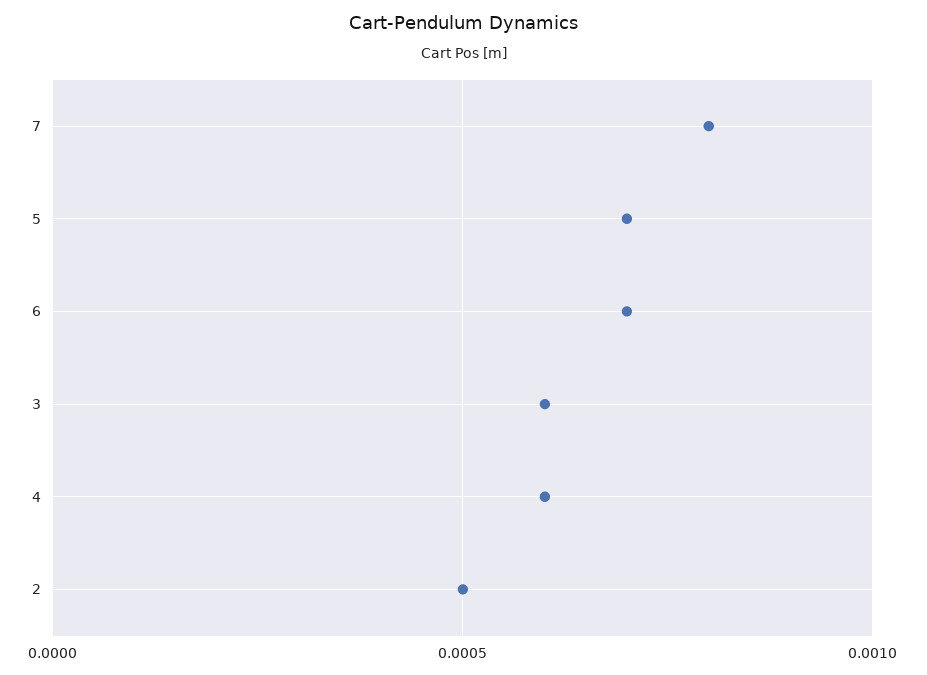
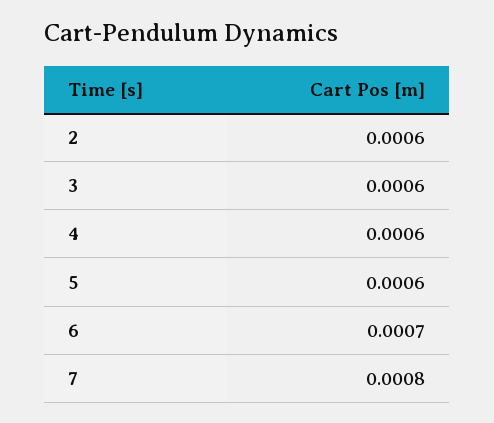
  {
    "7": 0.0008,
-   "5": 0.0007,
+   "5": 0.0006,
    "6": 0.0007,
    "3": 0.0006,
    "4": 0.0006,
-   "2": 0.0005
+   "2": 0.0006
  }

